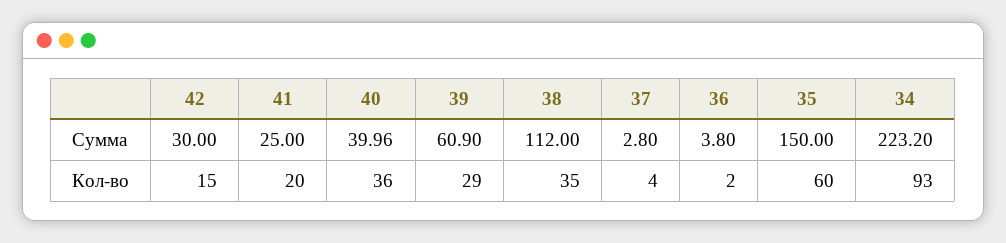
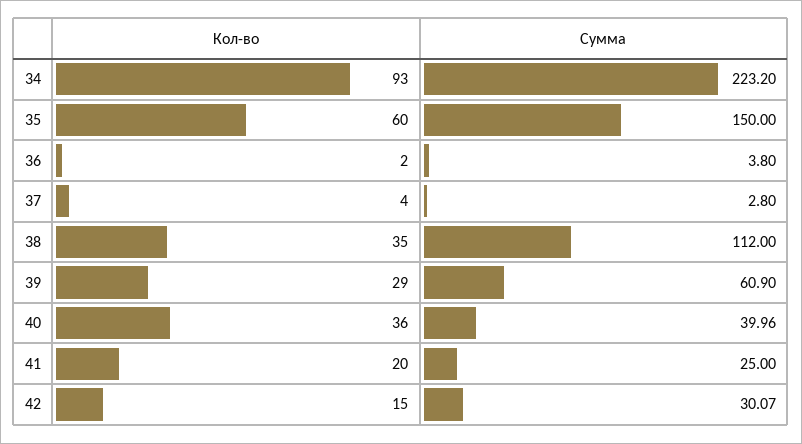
  {
    "42": {
-     "Сумма": 30,
+     "Сумма": 30.07,
      "Кол-во": 15
    },
    "41": {
      "Сумма": 25,
      "Кол-во": 20
    },
    "40": {
      "Сумма": 39.96,
      "Кол-во": 36
    },
    "39": {
      "Сумма": 60.9,
      "Кол-во": 29
    },
    "38": {
      "Сумма": 112,
      "Кол-во": 35
    },
    "37": {
      "Сумма": 2.8,
      "Кол-во": 4
    },
    "36": {
      "Сумма": 3.8,
      "Кол-во": 2
    },
    "35": {
      "Сумма": 150,
      "Кол-во": 60
    },
    "34": {
      "Сумма": 223.2,
      "Кол-во": 93
    }
  }

